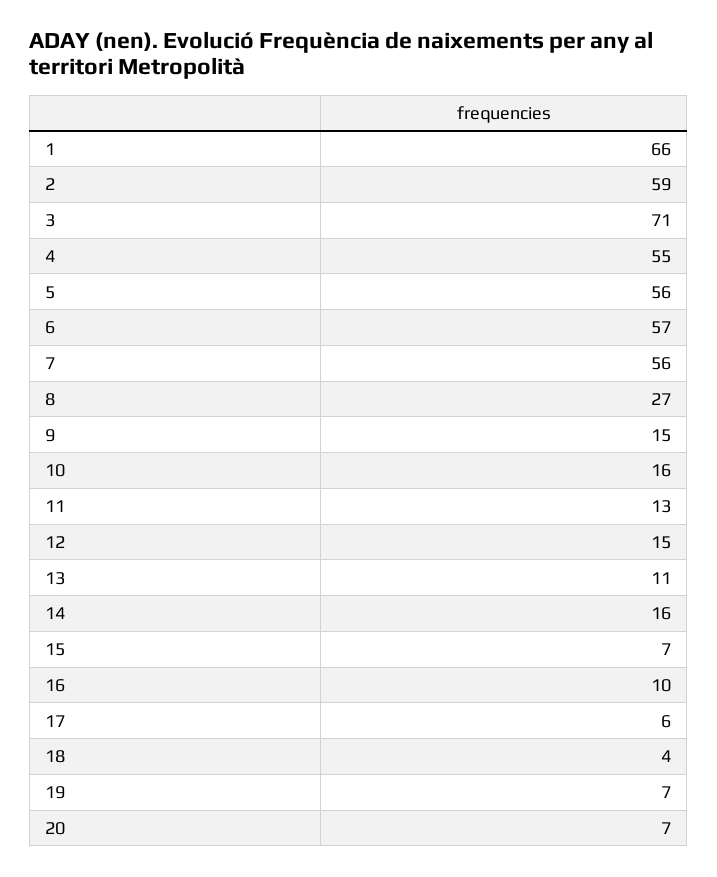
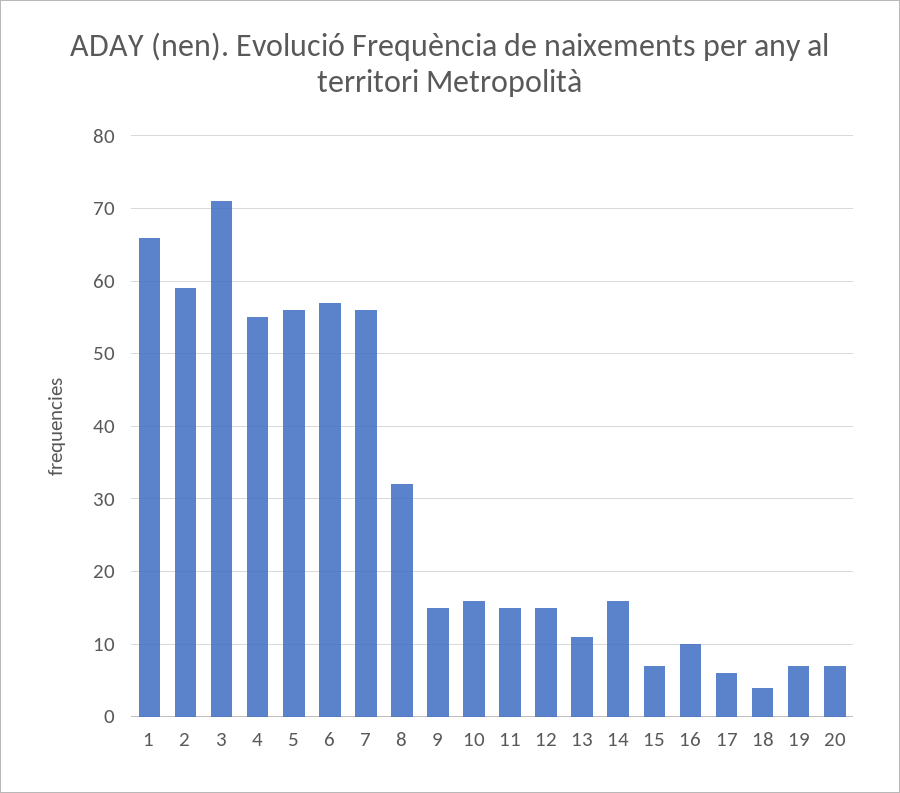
  {
    "1": 66,
    "2": 59,
    "3": 71,
    "4": 55,
    "5": 56,
    "6": 57,
    "7": 56,
-   "8": 27,
+   "8": 32,
    "9": 15,
    "10": 16,
-   "11": 13,
+   "11": 15,
    "12": 15,
    "13": 11,
    "14": 16,
    "15": 7,
    "16": 10,
    "17": 6,
    "18": 4,
    "19": 7,
    "20": 7
  }

